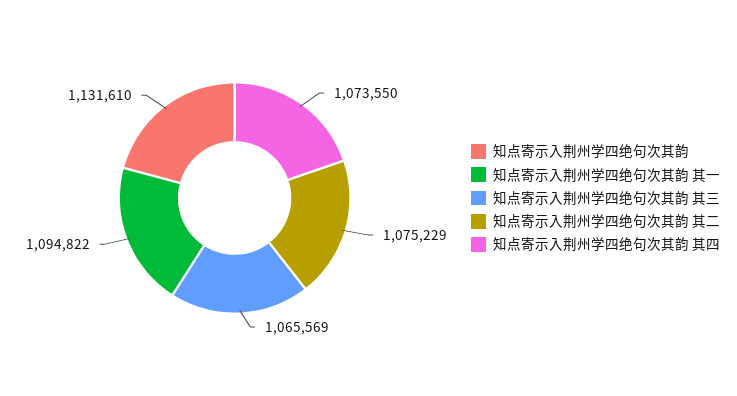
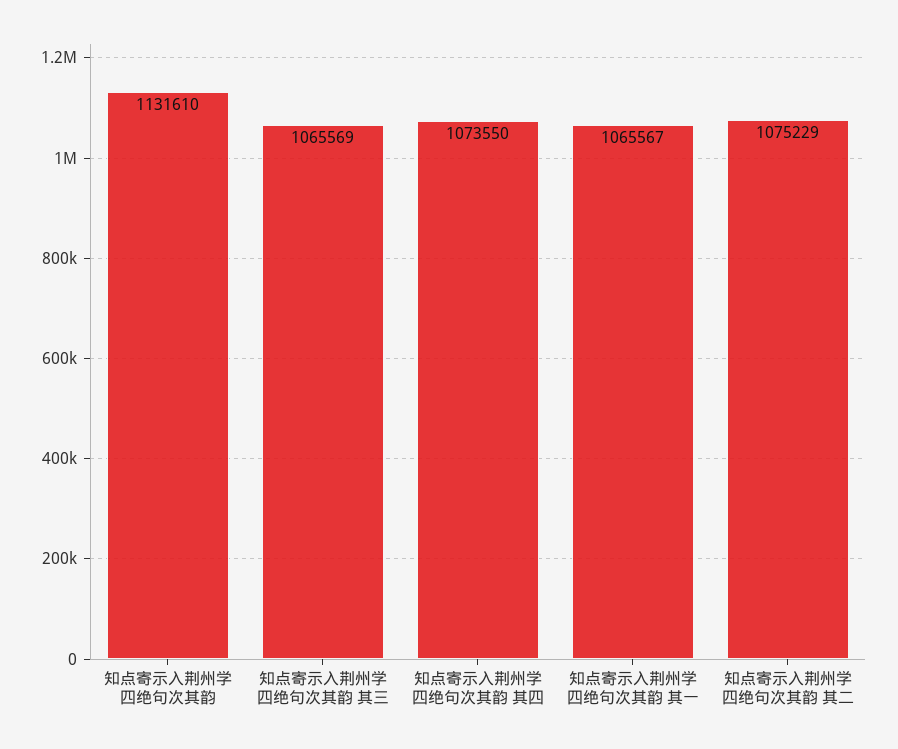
  {
    "知点寄示入荆州学四绝句次其韵": 1131610,
-   "知点寄示入荆州学四绝句次其韵 其一": 1094822,
+   "知点寄示入荆州学四绝句次其韵 其一": 1065567,
    "知点寄示入荆州学四绝句次其韵 其三": 1065569,
    "知点寄示入荆州学四绝句次其韵 其二": 1075229,
    "知点寄示入荆州学四绝句次其韵 其四": 1073550
  }

